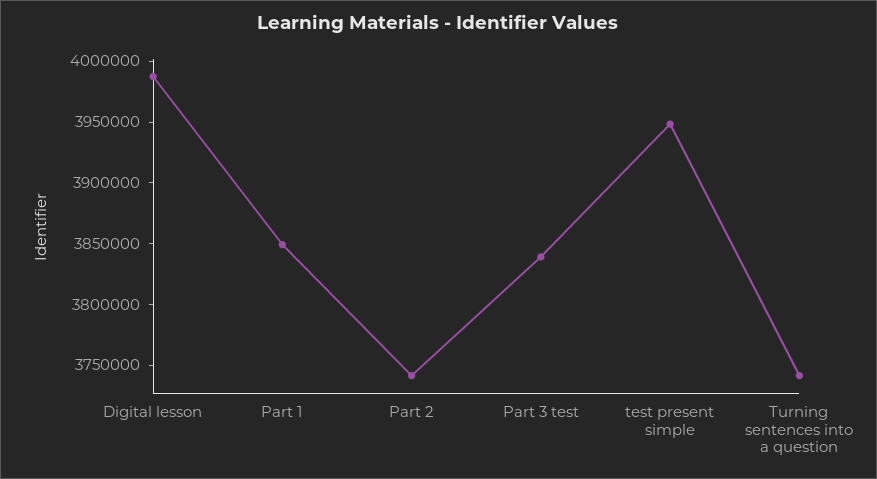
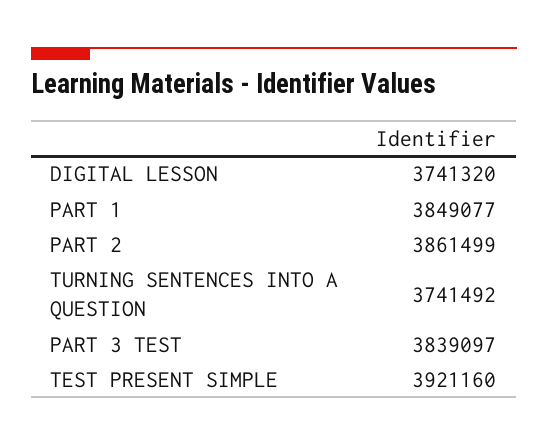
  {
-   "Digital lesson": 3990000,
+   "Digital lesson": 3741320,
    "Part 1": 3849077,
-   "Part 2": 3740000,
+   "Part 2": 3861499,
    "Part 3 test": 3839097,
-   "test present simple": 3950000,
+   "test present simple": 3921160,
    "Turning sentences into a question": 3741492
  }

